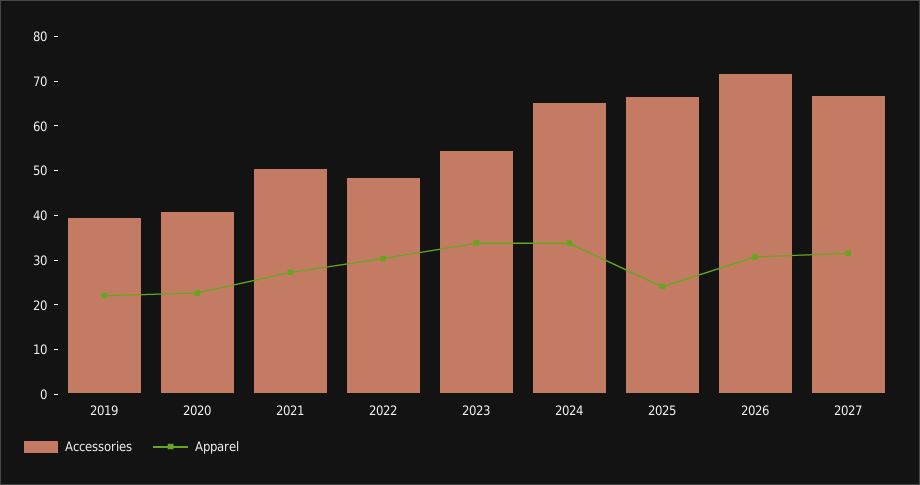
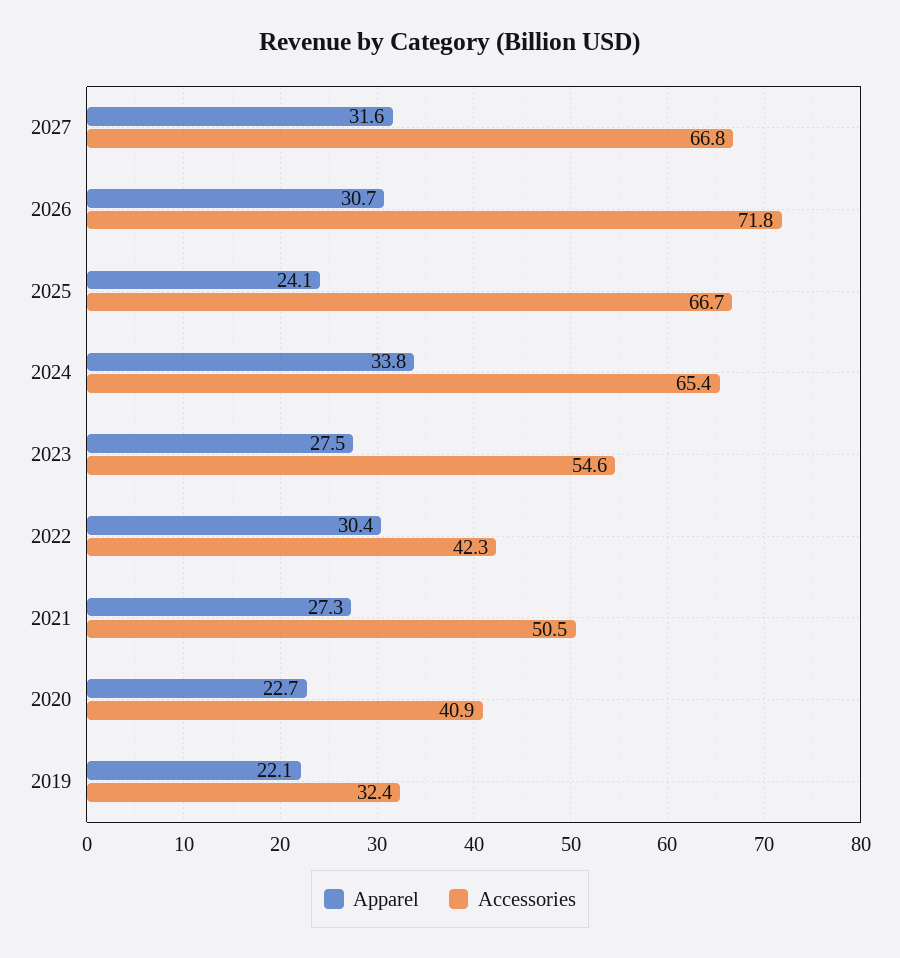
  {
    "Accessories": {
-     "2019": 40,
+     "2019": 32.4,
      "2020": 40.9,
      "2021": 50.5,
-     "2022": 48,
+     "2022": 42.3,
      "2023": 54.6,
      "2024": 65.4,
      "2025": 66.7,
      "2026": 71.8,
      "2027": 66.8
    },
    "Apparel": {
      "2019": 22.1,
      "2020": 22.7,
      "2021": 27.3,
      "2022": 30.4,
-     "2023": 34,
+     "2023": 27.5,
      "2024": 33.8,
      "2025": 24.1,
      "2026": 30.7,
      "2027": 31.6
    }
  }

